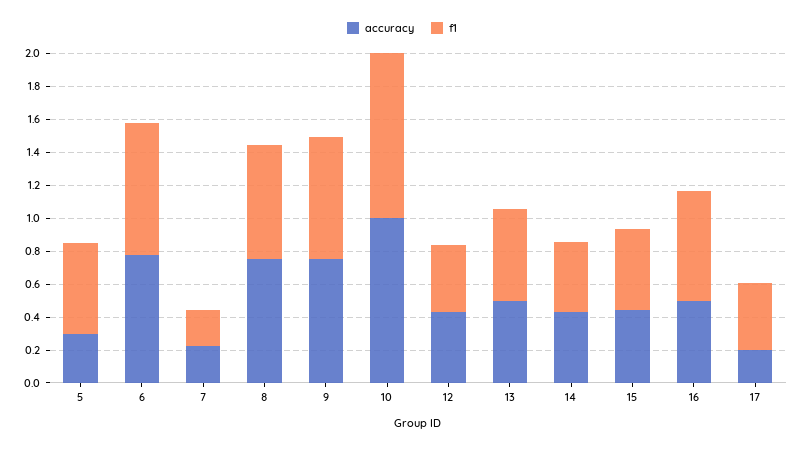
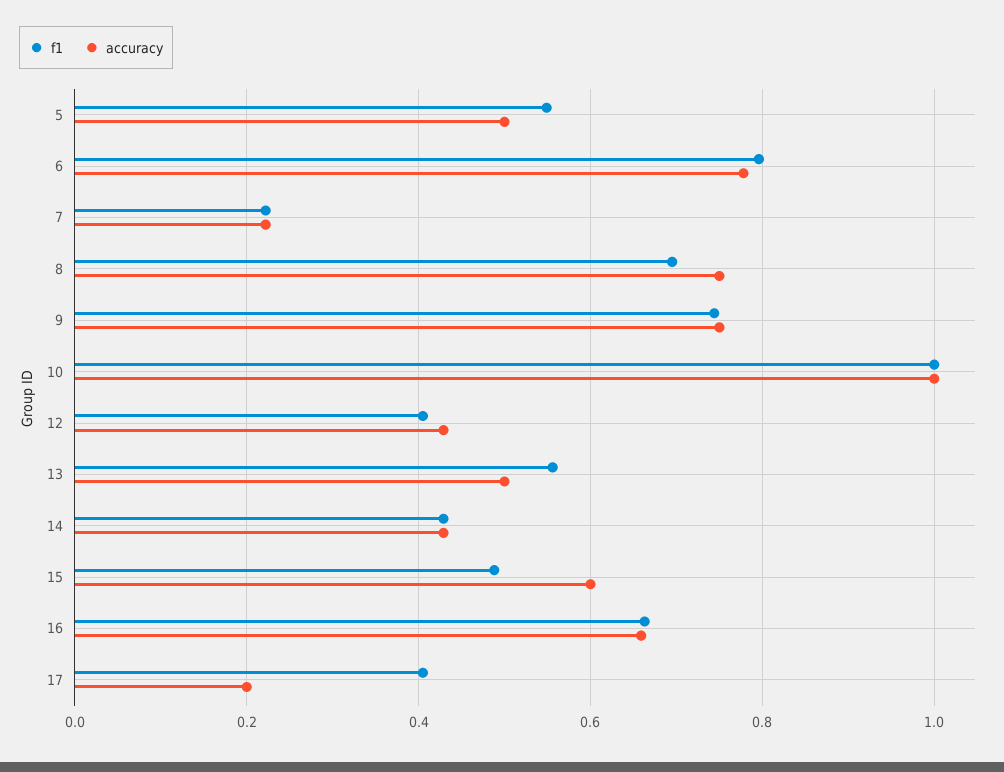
  {
    "accuracy": {
-     "5": 0.3,
+     "5": 0.5,
      "6": 0.78,
      "7": 0.22,
      "8": 0.76,
      "9": 0.76,
      "10": 1,
      "12": 0.42,
      "13": 0.5,
      "14": 0.42,
-     "15": 0.45,
+     "15": 0.6,
-     "16": 0.5,
+     "16": 0.66,
      "17": 0.2
    },
    "f1": {
      "5": 0.54,
      "6": 0.8,
      "7": 0.22,
      "8": 0.7,
      "9": 0.74,
      "10": 1,
      "12": 0.4,
      "13": 0.56,
      "14": 0.42,
      "15": 0.48,
      "16": 0.66,
      "17": 0.4
    }
  }

